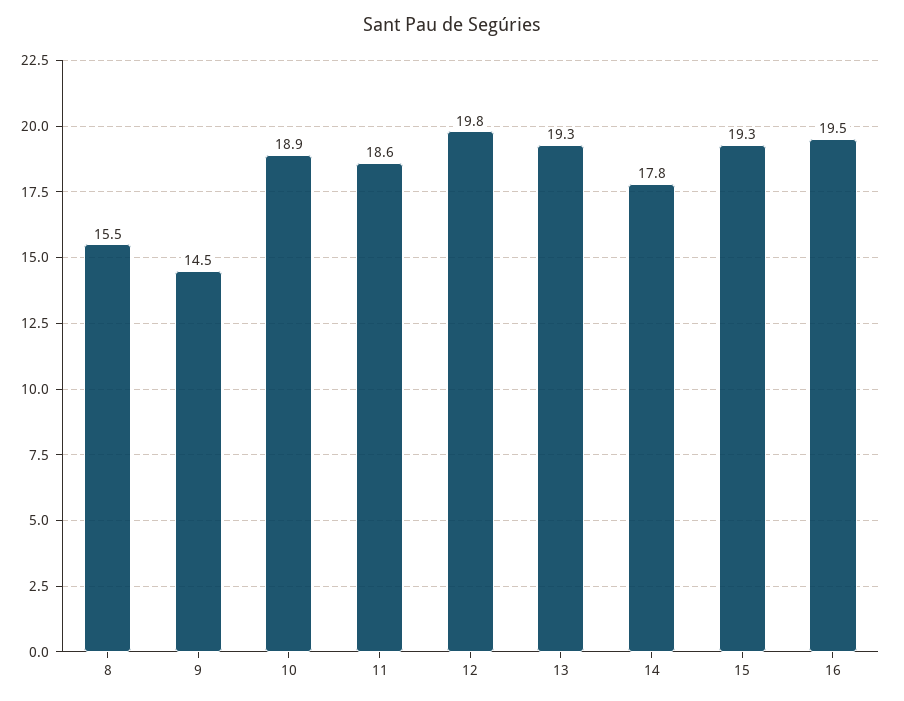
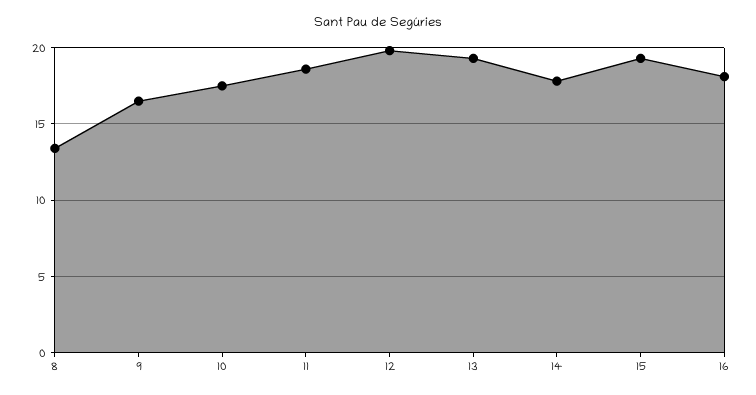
  {
-   "8": 15.5,
+   "8": 13.5,
-   "9": 14.5,
+   "9": 16.5,
-   "10": 18.9,
+   "10": 17.5,
    "11": 18.6,
    "12": 19.8,
    "13": 19.3,
    "14": 17.8,
    "15": 19.3,
-   "16": 19.5
+   "16": 18
  }

